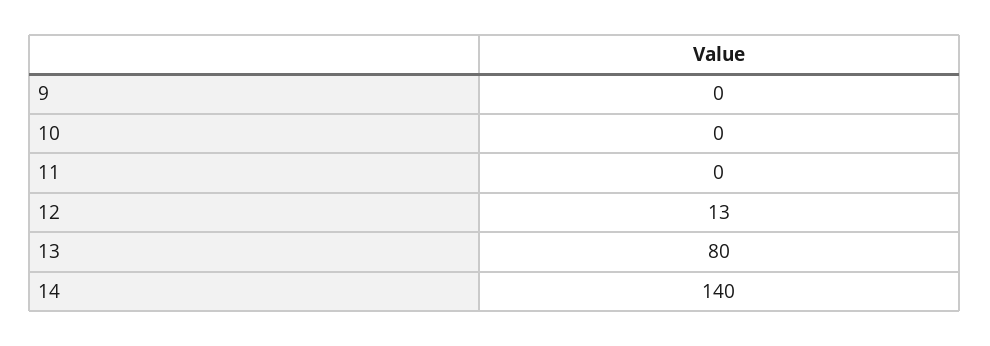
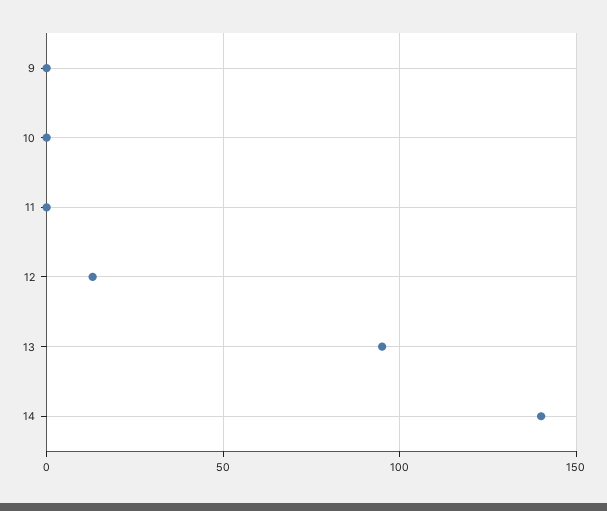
  {
    "9": 0,
    "10": 0,
    "11": 0,
    "12": 13,
-   "13": 80,
+   "13": 95,
    "14": 140
  }

